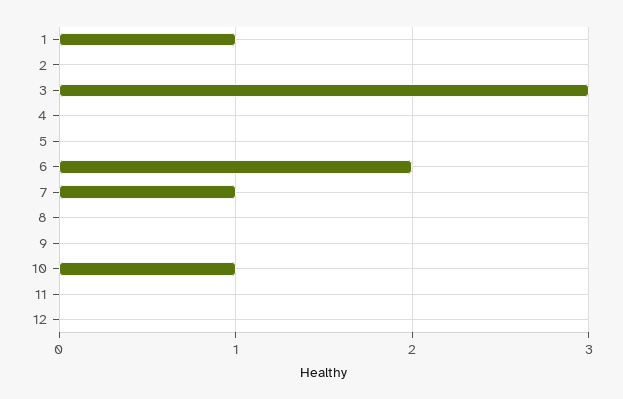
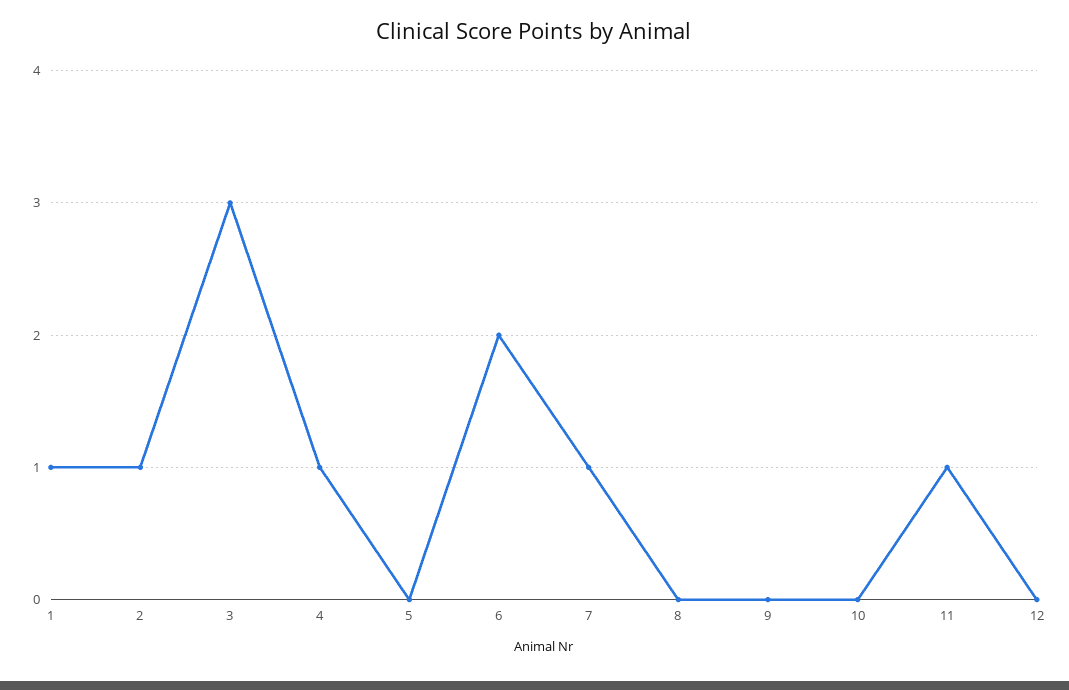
  {
    "1": 1,
-   "2": 0,
+   "2": 1,
    "3": 3,
-   "4": 0,
+   "4": 1,
    "5": 0,
    "6": 2,
    "7": 1,
    "8": 0,
    "9": 0,
-   "10": 1,
+   "10": 0,
-   "11": 0,
+   "11": 1,
    "12": 0
  }

